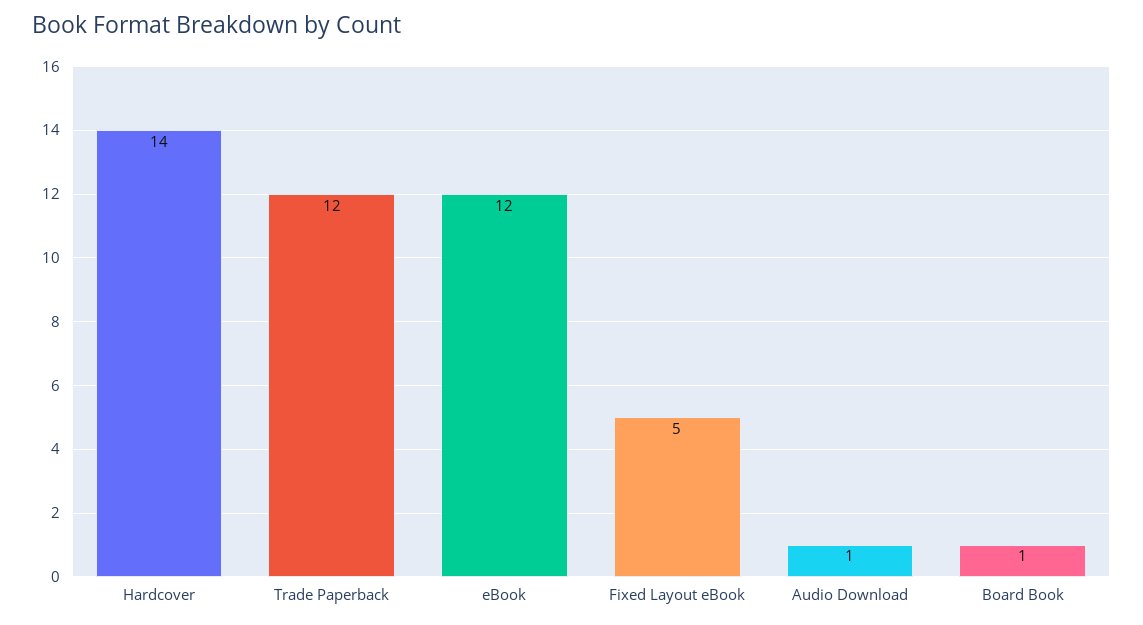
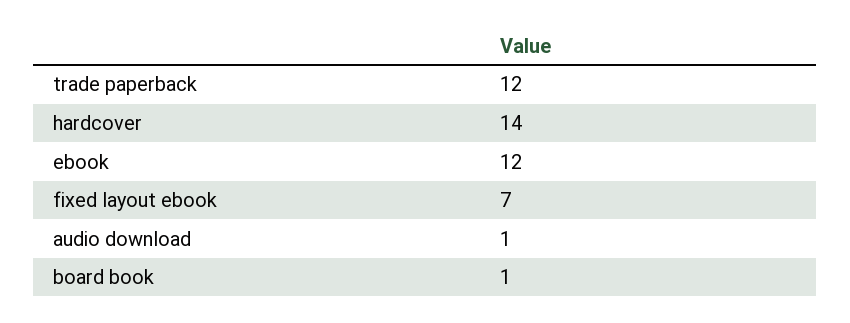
  {
    "Hardcover": 14,
    "Trade Paperback": 12,
    "eBook": 12,
-   "Fixed Layout eBook": 5,
+   "Fixed Layout eBook": 7,
    "Audio Download": 1,
    "Board Book": 1
  }

